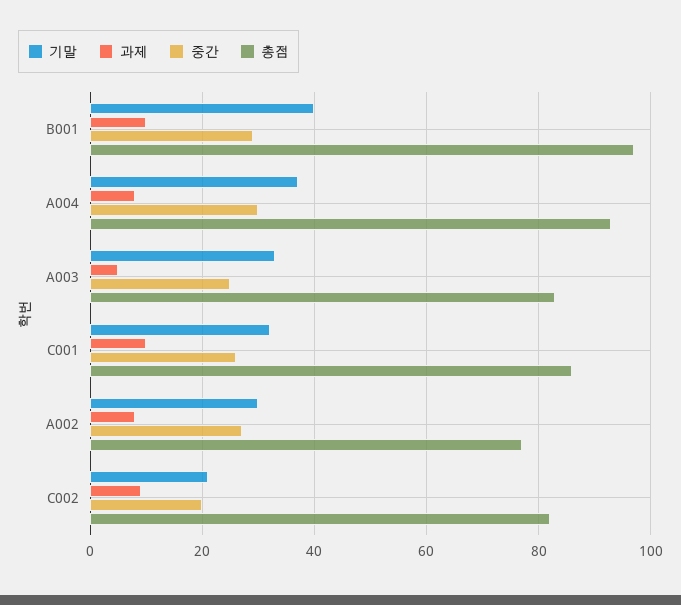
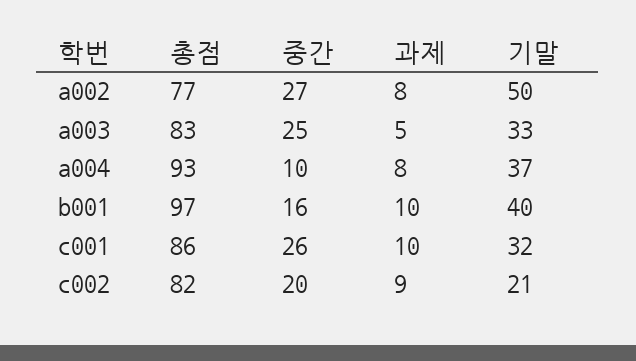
  {
    "기말": {
      "B001": 40,
      "A004": 37,
      "A003": 33,
      "C001": 32,
-     "A002": 30,
+     "A002": 50,
      "C002": 21
    },
    "과제": {
      "B001": 10,
      "A004": 8,
      "A003": 5,
      "C001": 10,
      "A002": 8,
      "C002": 9
    },
    "중간": {
-     "B001": 30,
+     "B001": 16,
-     "A004": 30,
+     "A004": 10,
      "A003": 25,
      "C001": 26,
      "A002": 27,
      "C002": 20
    },
    "총점": {
      "B001": 97,
      "A004": 93,
      "A003": 83,
      "C001": 86,
      "A002": 77,
      "C002": 82
    }
  }

